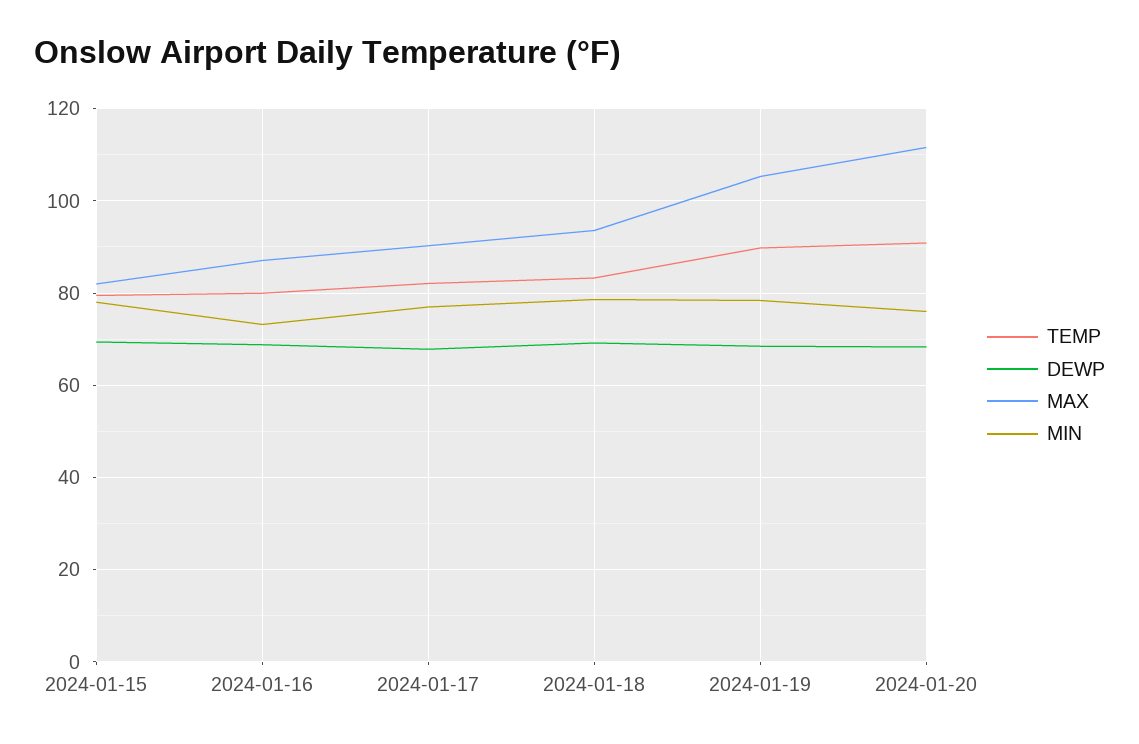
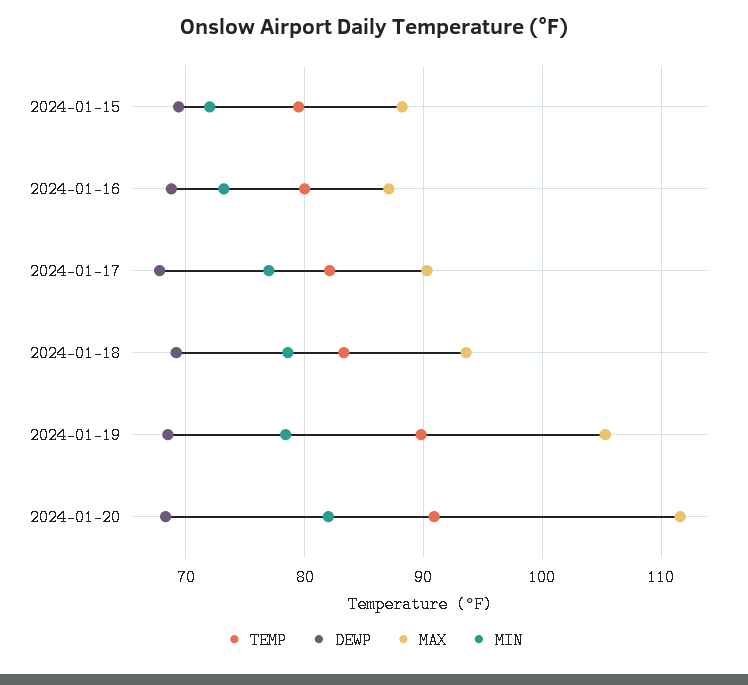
  {
    "TEMP": {
      "2024-01-15": 80,
      "2024-01-16": 80,
      "2024-01-17": 82,
      "2024-01-18": 83,
      "2024-01-19": 90,
      "2024-01-20": 91
    },
    "DEWP": {
      "2024-01-15": 69,
      "2024-01-16": 69,
      "2024-01-17": 68,
      "2024-01-18": 69,
      "2024-01-19": 69,
      "2024-01-20": 68
    },
    "MAX": {
-     "2024-01-15": 82,
+     "2024-01-15": 88,
      "2024-01-16": 87,
      "2024-01-17": 90,
      "2024-01-18": 94,
      "2024-01-19": 105,
      "2024-01-20": 112
    },
    "MIN": {
-     "2024-01-15": 78,
+     "2024-01-15": 72,
      "2024-01-16": 73,
      "2024-01-17": 77,
      "2024-01-18": 79,
      "2024-01-19": 78,
-     "2024-01-20": 76
+     "2024-01-20": 82
    }
  }

